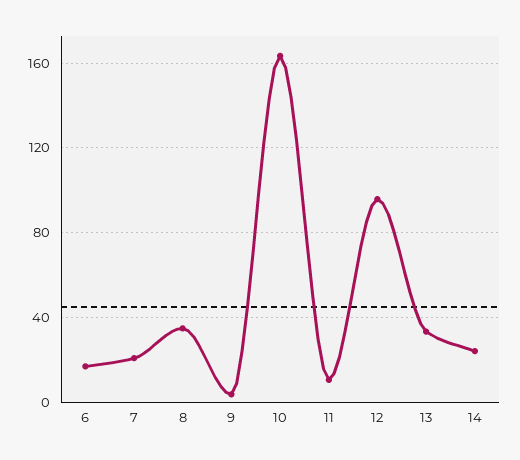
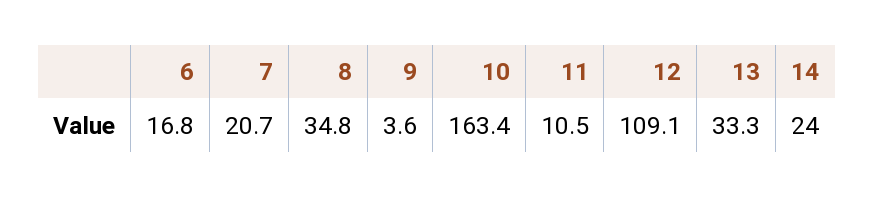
  {
    "6": 16.8,
    "7": 20.7,
    "8": 34.8,
    "9": 3.6,
    "10": 163.4,
    "11": 10.5,
-   "12": 95,
+   "12": 109.1,
    "13": 33.3,
    "14": 24
  }

